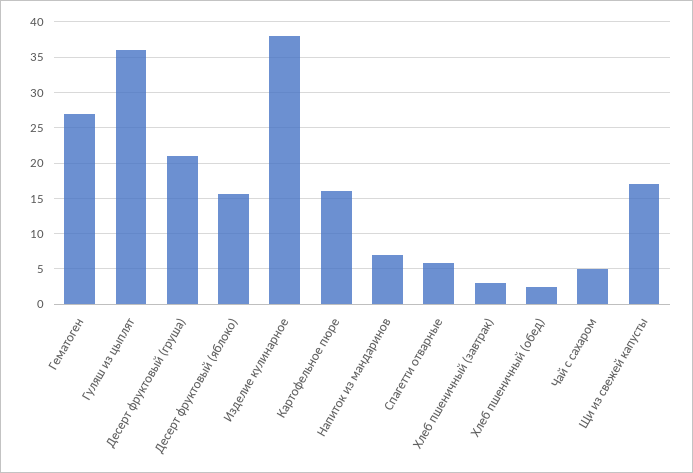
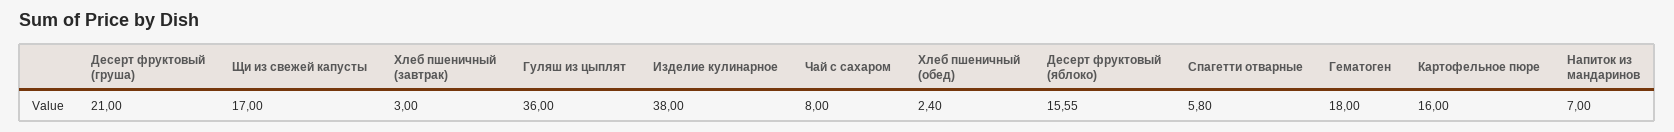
  {
-   "Гематоген": 27,
+   "Гематоген": 18,
    "Гуляш из цыплят": 36,
    "Десерт фруктовый (груша)": 21,
    "Десерт фруктовый (яблоко)": 15.55,
    "Изделие кулинарное": 38,
    "Картофельное пюре": 16,
    "Напиток из мандаринов": 7,
    "Спагетти отварные": 5.8,
    "Хлеб пшеничный (завтрак)": 3,
    "Хлеб пшеничный (обед)": 2.4,
-   "Чай с сахаром": 5,
+   "Чай с сахаром": 8,
    "Щи из свежей капусты": 17
  }

